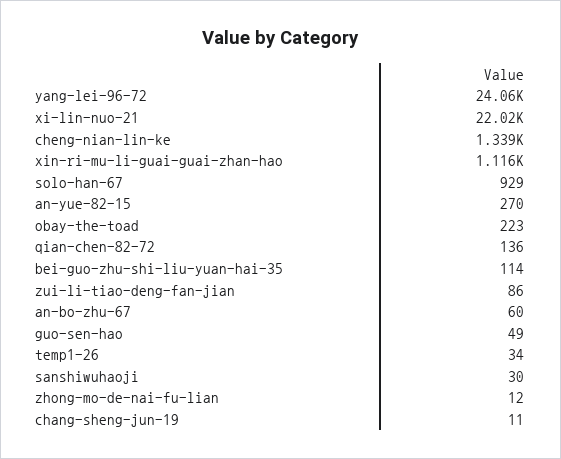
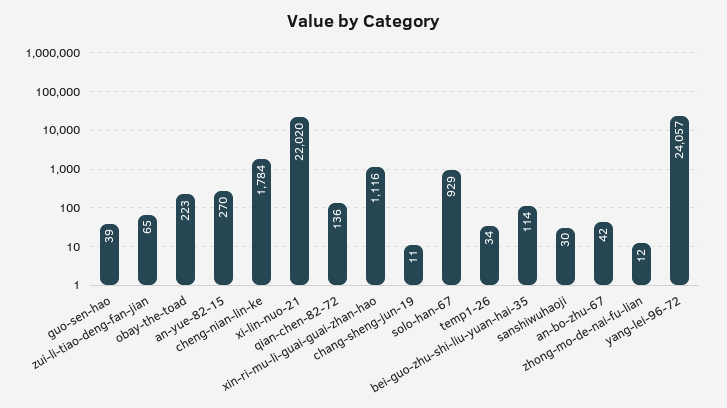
  {
    "yang-lei-96-72": 24057,
    "xi-lin-nuo-21": 22020,
-   "cheng-nian-lin-ke": 1339,
+   "cheng-nian-lin-ke": 1784,
    "xin-ri-mu-li-guai-guai-zhan-hao": 1116,
    "solo-han-67": 929,
    "an-yue-82-15": 270,
    "obay-the-toad": 223,
    "qian-chen-82-72": 136,
    "bei-guo-zhu-shi-liu-yuan-hai-35": 114,
-   "zui-li-tiao-deng-fan-jian": 86,
+   "zui-li-tiao-deng-fan-jian": 65,
-   "an-bo-zhu-67": 60,
+   "an-bo-zhu-67": 42,
-   "guo-sen-hao": 49,
+   "guo-sen-hao": 39,
    "temp1-26": 34,
    "sanshiwuhaoji": 30,
    "zhong-mo-de-nai-fu-lian": 12,
    "chang-sheng-jun-19": 11
  }

